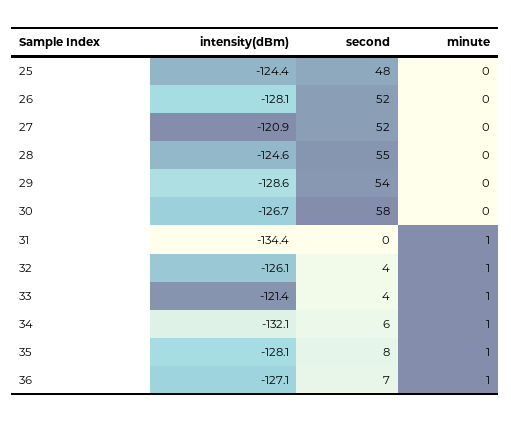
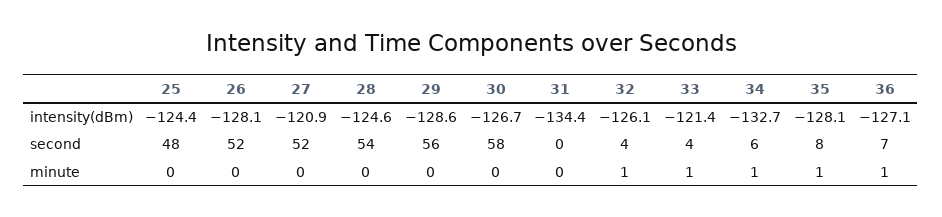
  {
    "intensity(dBm)": {
      "25": -124.4,
      "26": -128.1,
      "27": -120.9,
      "28": -124.6,
      "29": -128.6,
      "30": -126.7,
      "31": -134.4,
      "32": -126.1,
      "33": -121.4,
-     "34": -132.1,
+     "34": -132.7,
      "35": -128.1,
      "36": -127.1
    },
    "second": {
      "25": 48,
      "26": 52,
      "27": 52,
-     "28": 55,
+     "28": 54,
-     "29": 54,
+     "29": 56,
      "30": 58,
      "31": 0,
      "32": 4,
      "33": 4,
      "34": 6,
      "35": 8,
      "36": 7
    },
    "minute": {
      "25": 0,
      "26": 0,
      "27": 0,
      "28": 0,
      "29": 0,
      "30": 0,
-     "31": 1,
+     "31": 0,
      "32": 1,
      "33": 1,
      "34": 1,
      "35": 1,
      "36": 1
    }
  }

